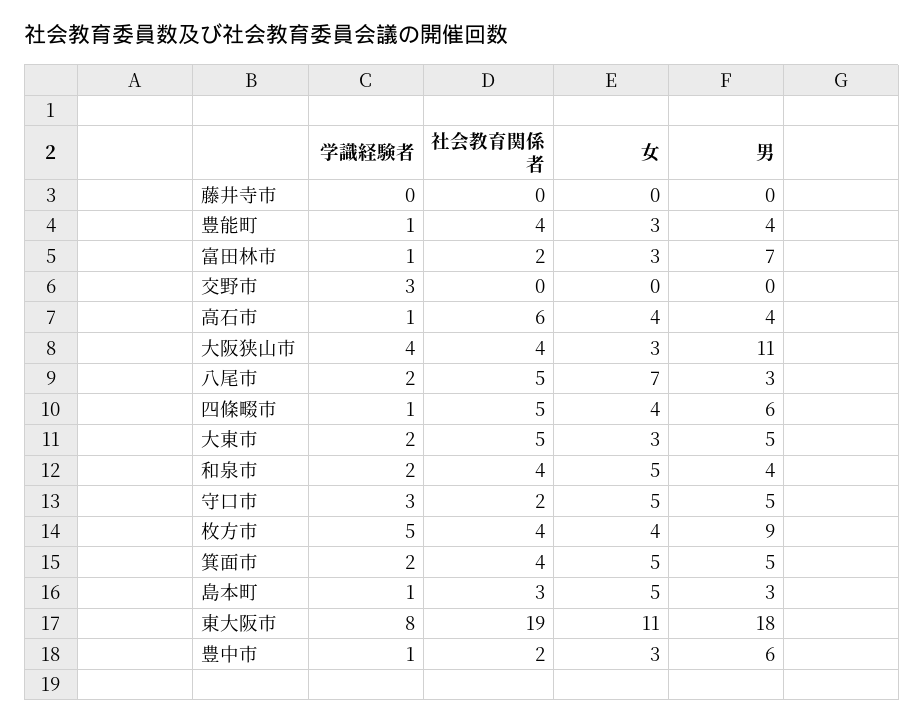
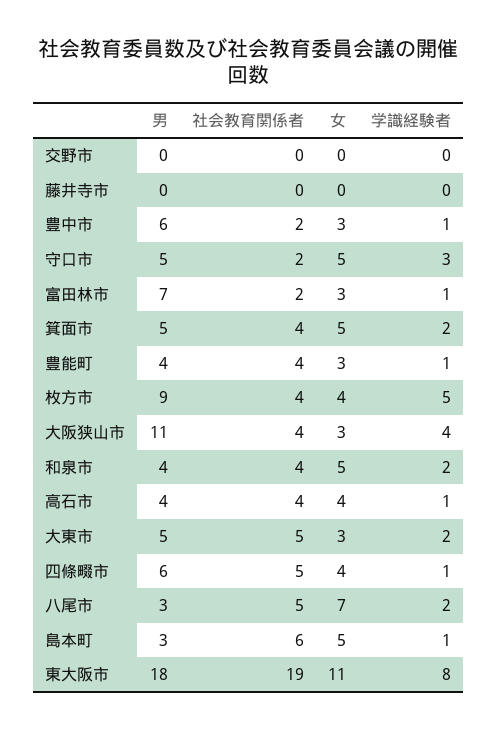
  {
    "学識経験者": {
      "藤井寺市": 0,
      "豊能町": 1,
      "富田林市": 1,
-     "交野市": 3,
+     "交野市": 0,
      "高石市": 1,
      "大阪狭山市": 4,
      "八尾市": 2,
      "四條畷市": 1,
      "大東市": 2,
      "和泉市": 2,
      "守口市": 3,
      "枚方市": 5,
      "箕面市": 2,
      "島本町": 1,
      "東大阪市": 8,
      "豊中市": 1
    },
    "社会教育関係者": {
      "藤井寺市": 0,
      "豊能町": 4,
      "富田林市": 2,
      "交野市": 0,
-     "高石市": 6,
+     "高石市": 4,
      "大阪狭山市": 4,
      "八尾市": 5,
      "四條畷市": 5,
      "大東市": 5,
      "和泉市": 4,
      "守口市": 2,
      "枚方市": 4,
      "箕面市": 4,
-     "島本町": 3,
+     "島本町": 6,
      "東大阪市": 19,
      "豊中市": 2
    },
    "女": {
      "藤井寺市": 0,
      "豊能町": 3,
      "富田林市": 3,
      "交野市": 0,
      "高石市": 4,
      "大阪狭山市": 3,
      "八尾市": 7,
      "四條畷市": 4,
      "大東市": 3,
      "和泉市": 5,
      "守口市": 5,
      "枚方市": 4,
      "箕面市": 5,
      "島本町": 5,
      "東大阪市": 11,
      "豊中市": 3
    },
    "男": {
      "藤井寺市": 0,
      "豊能町": 4,
      "富田林市": 7,
      "交野市": 0,
      "高石市": 4,
      "大阪狭山市": 11,
      "八尾市": 3,
      "四條畷市": 6,
      "大東市": 5,
      "和泉市": 4,
      "守口市": 5,
      "枚方市": 9,
      "箕面市": 5,
      "島本町": 3,
      "東大阪市": 18,
      "豊中市": 6
    }
  }

